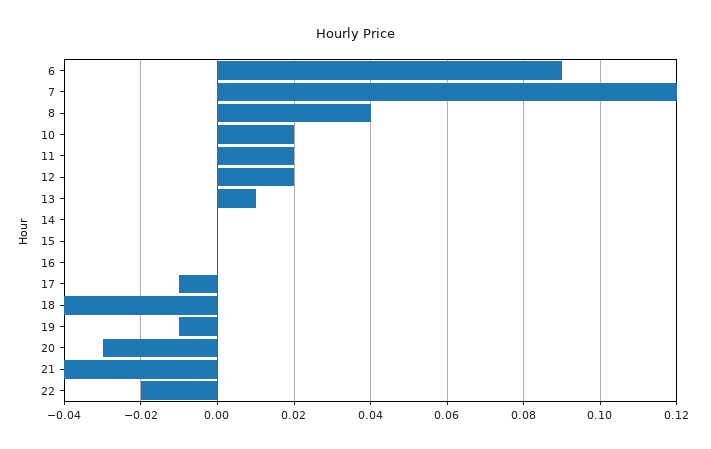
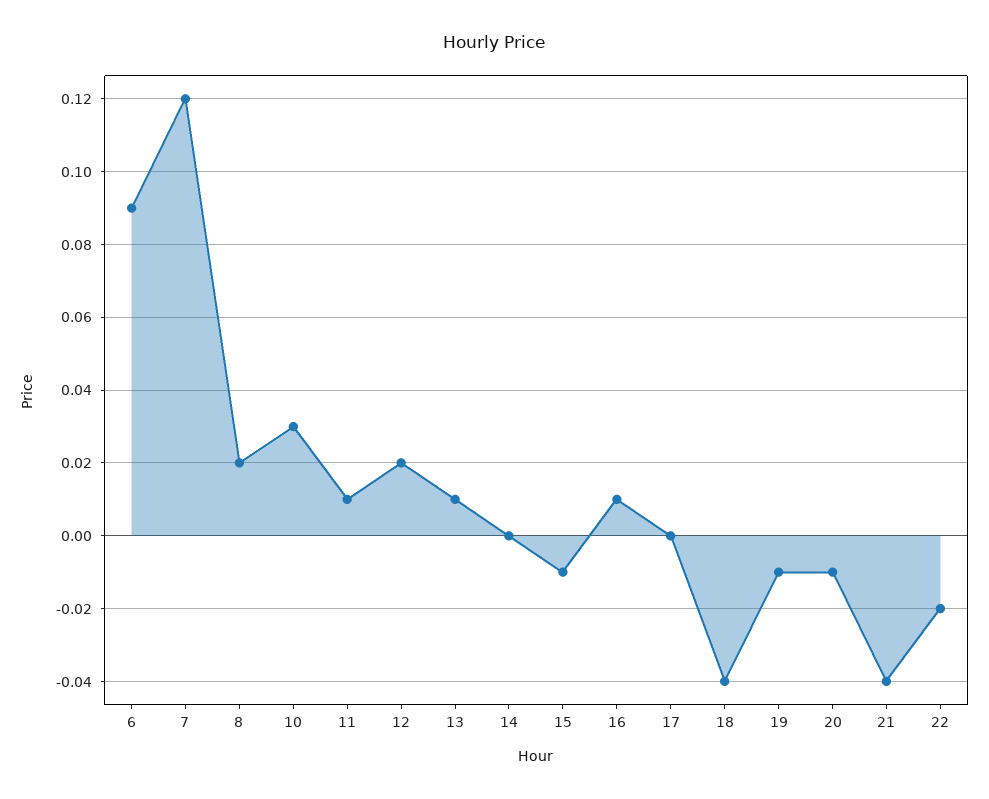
  {
    "6": 0.09,
    "7": 0.12,
-   "8": 0.04,
+   "8": 0.02,
-   "10": 0.02,
+   "10": 0.03,
-   "11": 0.02,
+   "11": 0.01,
    "12": 0.02,
    "13": 0.01,
    "14": 0,
-   "15": 0,
+   "15": -0.01,
-   "16": 0,
+   "16": 0.01,
-   "17": -0.01,
+   "17": 0,
    "18": -0.04,
    "19": -0.01,
-   "20": -0.03,
+   "20": -0.01,
    "21": -0.04,
    "22": -0.02
  }

